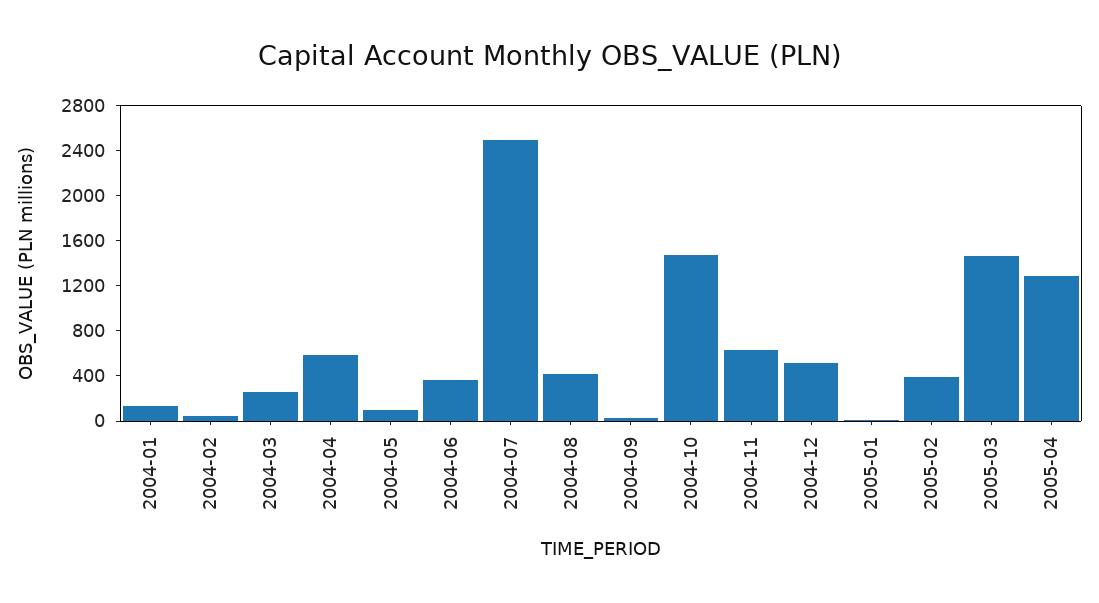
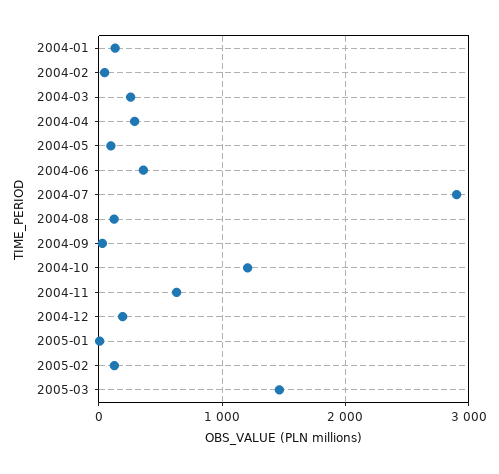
  {
    "2004-01": 100,
    "2004-02": 0,
    "2004-03": 300,
-   "2004-04": 600,
+   "2004-04": 300,
    "2004-05": 100,
    "2004-06": 400,
-   "2004-07": 2500,
+   "2004-07": 2900,
-   "2004-08": 400,
+   "2004-08": 100,
    "2004-09": 0,
-   "2004-10": 1500,
+   "2004-10": 1200,
    "2004-11": 600,
-   "2004-12": 500,
+   "2004-12": 200,
    "2005-01": 0,
-   "2005-02": 400,
+   "2005-02": 100,
-   "2005-03": 1500,
+   "2005-03": 1500
-   "2005-04": 1300
  }

